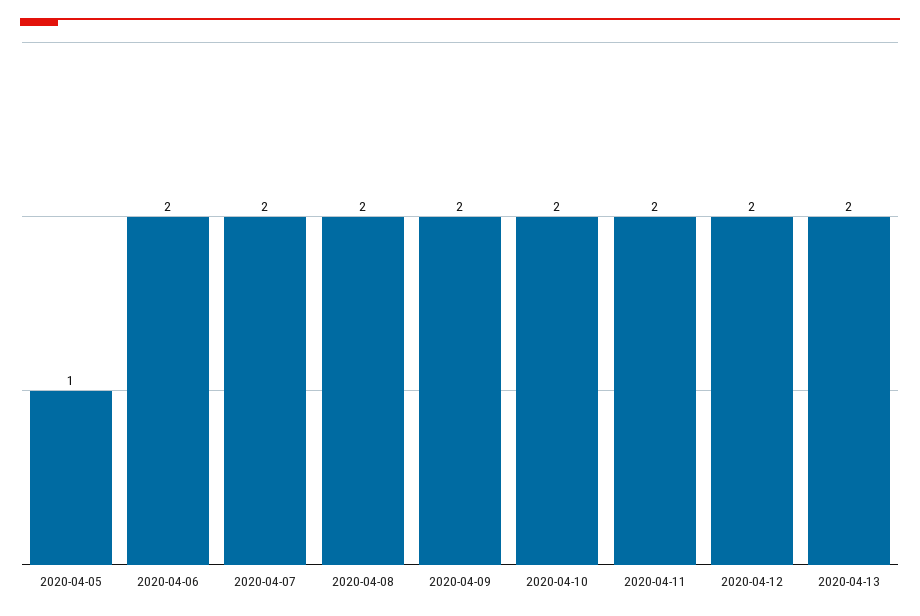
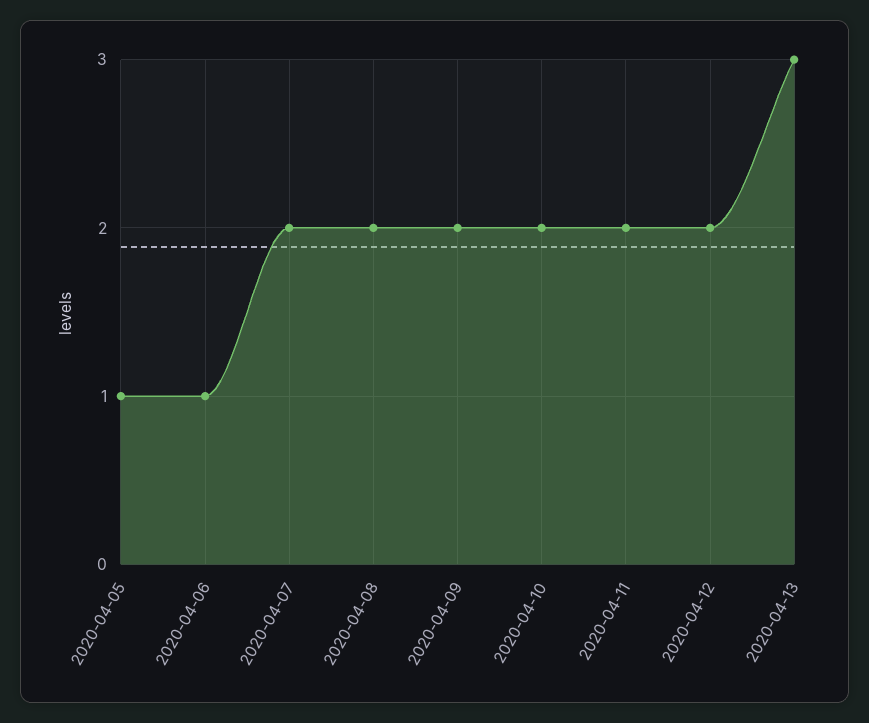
  {
    "2020-04-05": 1,
-   "2020-04-06": 2,
+   "2020-04-06": 1,
    "2020-04-07": 2,
    "2020-04-08": 2,
    "2020-04-09": 2,
    "2020-04-10": 2,
    "2020-04-11": 2,
    "2020-04-12": 2,
-   "2020-04-13": 2
+   "2020-04-13": 3
  }

